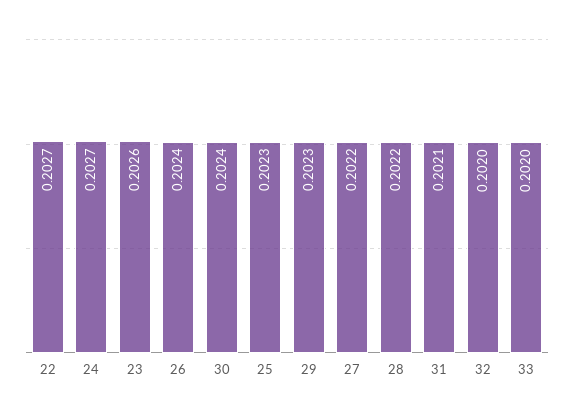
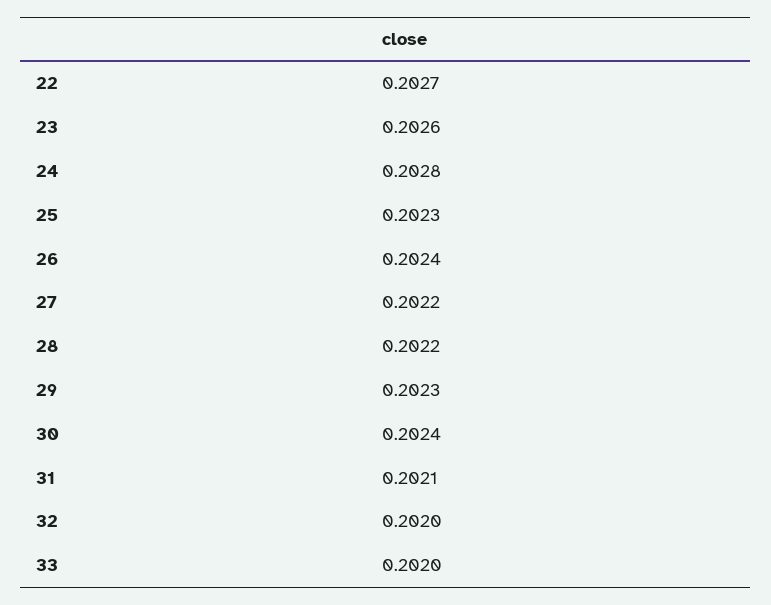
  {
    "22": 0.2027,
-   "24": 0.2027,
+   "24": 0.2028,
    "23": 0.2026,
    "26": 0.2024,
    "30": 0.2024,
    "25": 0.2023,
    "29": 0.2023,
    "27": 0.2022,
    "28": 0.2022,
    "31": 0.2021,
    "32": 0.202,
    "33": 0.202
  }

